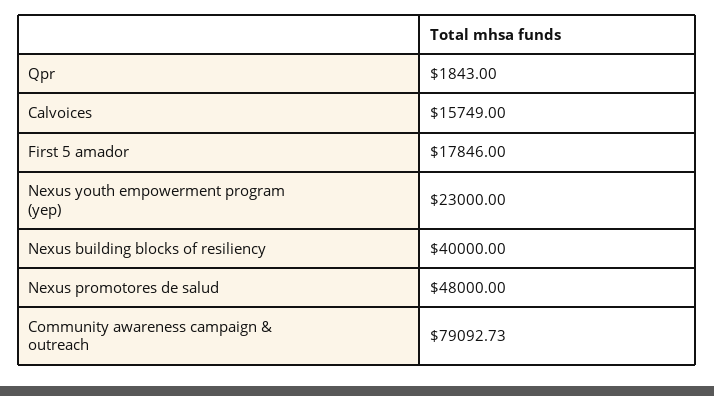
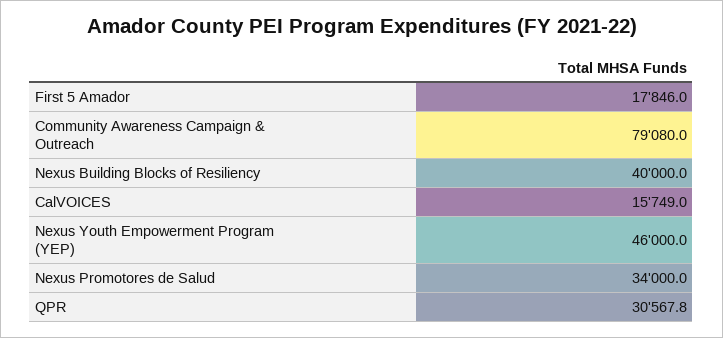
  {
-   "Qpr": 1843,
+   "Qpr": 30567.8,
    "Calvoices": 15749,
    "First 5 amador": 17846,
-   "Nexus youth empowerment program (yep)": 23000,
+   "Nexus youth empowerment program (yep)": 46000,
    "Nexus building blocks of resiliency": 40000,
-   "Nexus promotores de salud": 48000,
+   "Nexus promotores de salud": 34000,
-   "Community awareness campaign & outreach": 79092.73
+   "Community awareness campaign & outreach": 79080
  }

